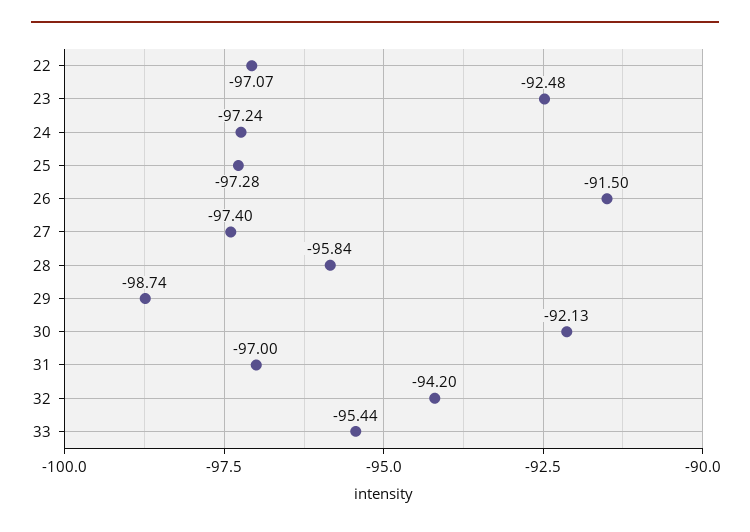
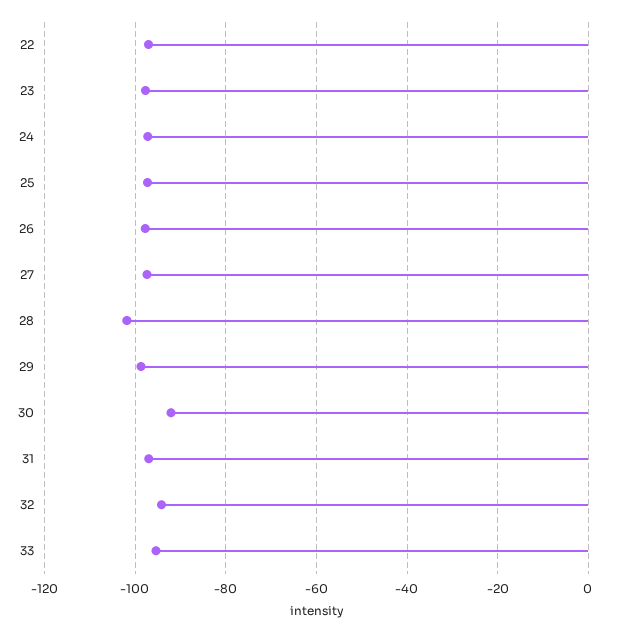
  {
    "22": -97.07,
-   "23": -92.48,
+   "23": -98,
    "24": -97.24,
    "25": -97.28,
-   "26": -91.5,
+   "26": -98,
    "27": -97.4,
-   "28": -95.84,
+   "28": -102,
    "29": -98.74,
    "30": -92.13,
    "31": -97,
    "32": -94.2,
    "33": -95.44
  }

